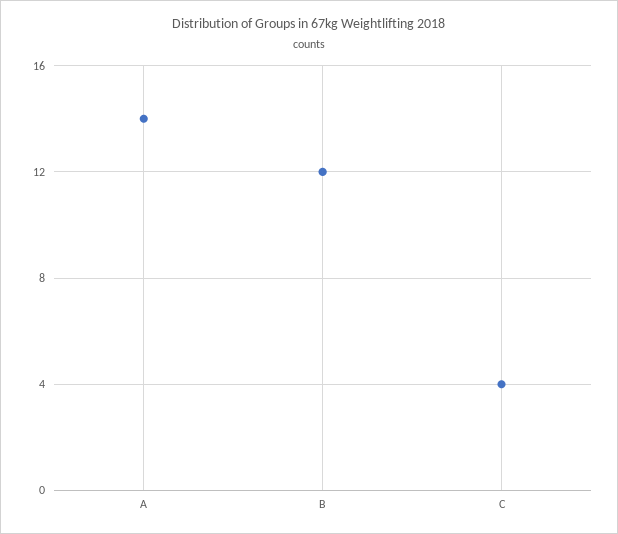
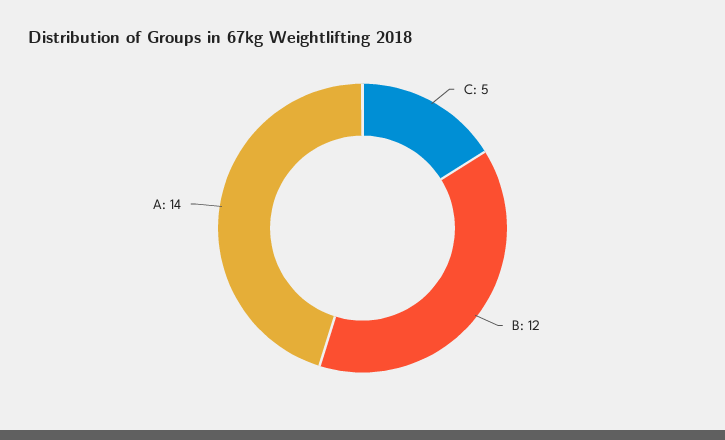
  {
    "A": 14,
    "B": 12,
-   "C": 4
+   "C": 5
  }

